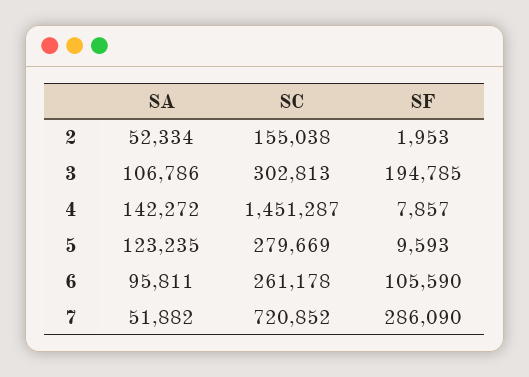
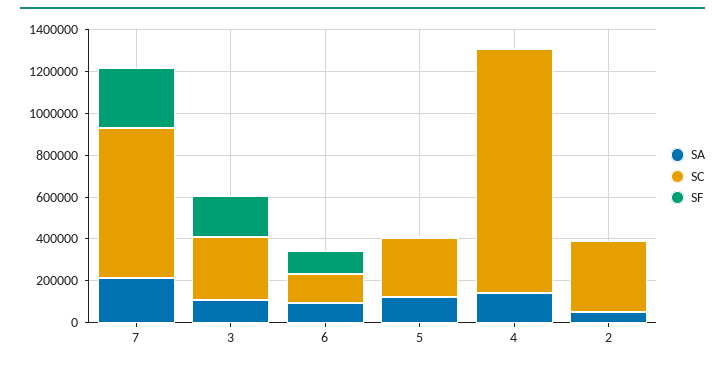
  {
    "SA": {
      "2": 52334,
      "3": 106786,
      "4": 142272,
      "5": 123235,
      "6": 95811,
-     "7": 51882
+     "7": 200000
    },
    "SC": {
-     "2": 155038,
+     "2": 350000,
      "3": 302813,
-     "4": 1451287,
+     "4": 1150000,
      "5": 279669,
-     "6": 261178,
+     "6": 150000,
      "7": 720852
    },
    "SF": {
      "2": 1953,
      "3": 194785,
      "4": 7857,
      "5": 9593,
      "6": 105590,
      "7": 286090
    }
  }

